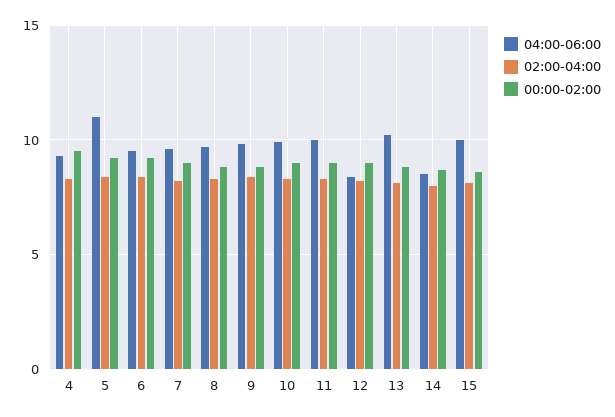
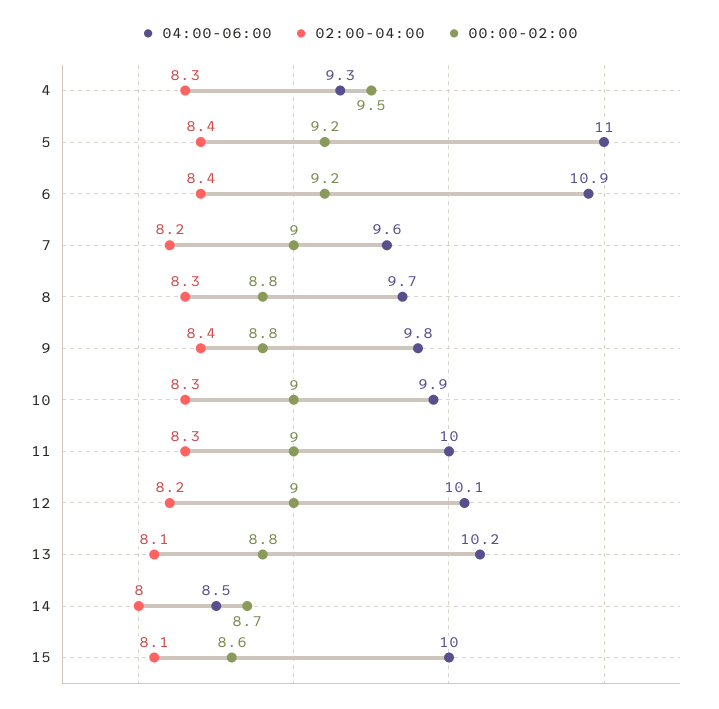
  {
    "04:00-06:00": {
      "4": 9.3,
      "5": 11,
-     "6": 9.5,
+     "6": 10.9,
      "7": 9.6,
      "8": 9.7,
      "9": 9.8,
      "10": 9.9,
      "11": 10,
-     "12": 8.5,
+     "12": 10.1,
      "13": 10.2,
      "14": 8.5,
      "15": 10
    },
    "02:00-04:00": {
      "4": 8.3,
      "5": 8.4,
      "6": 8.4,
      "7": 8.2,
      "8": 8.3,
      "9": 8.4,
      "10": 8.3,
      "11": 8.3,
      "12": 8.2,
      "13": 8.1,
      "14": 8,
      "15": 8.1
    },
    "00:00-02:00": {
      "4": 9.5,
      "5": 9.2,
      "6": 9.2,
      "7": 9,
      "8": 8.8,
      "9": 8.8,
      "10": 9,
      "11": 9,
      "12": 9,
      "13": 8.8,
      "14": 8.7,
      "15": 8.6
    }
  }

